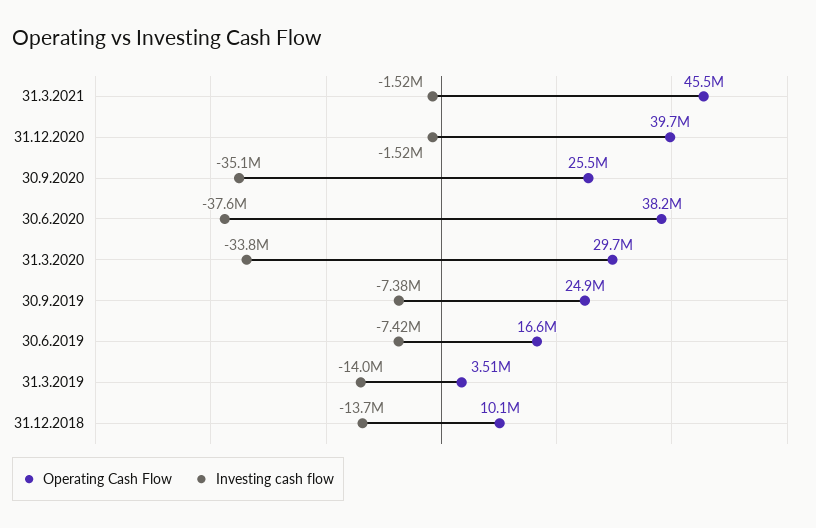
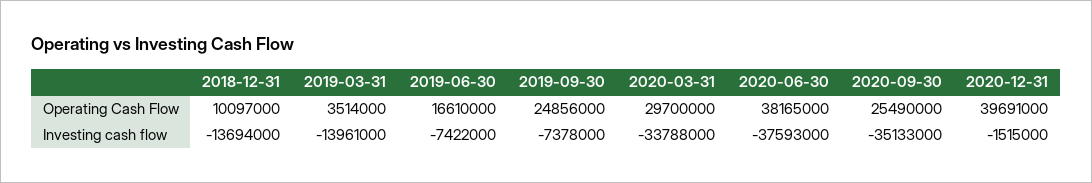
  {
    "Operating Cash Flow": {
-     "31.3.2021": 45500000,
      "31.12.2020": 39691000,
      "30.9.2020": 25490000,
      "30.6.2020": 38165000,
      "31.3.2020": 29700000,
      "30.9.2019": 24856000,
      "30.6.2019": 16610000,
      "31.3.2019": 3514000,
      "31.12.2018": 10097000
    },
    "Investing cash flow": {
-     "31.3.2021": -1520000,
      "31.12.2020": -1515000,
      "30.9.2020": -35133000,
      "30.6.2020": -37593000,
      "31.3.2020": -33788000,
      "30.9.2019": -7378000,
      "30.6.2019": -7422000,
      "31.3.2019": -13961000,
      "31.12.2018": -13694000
    }
  }

